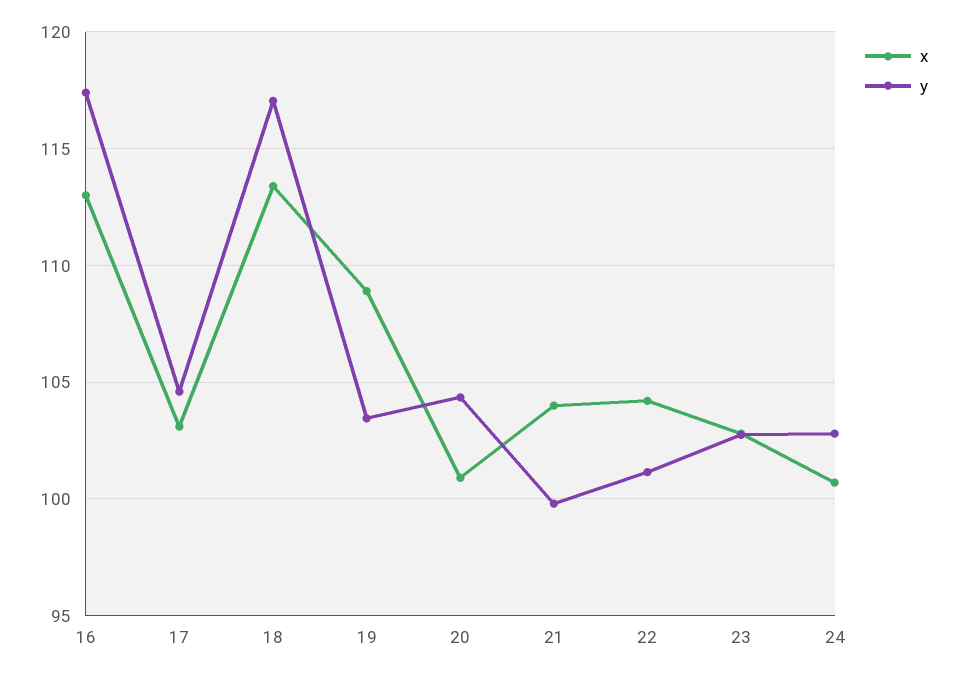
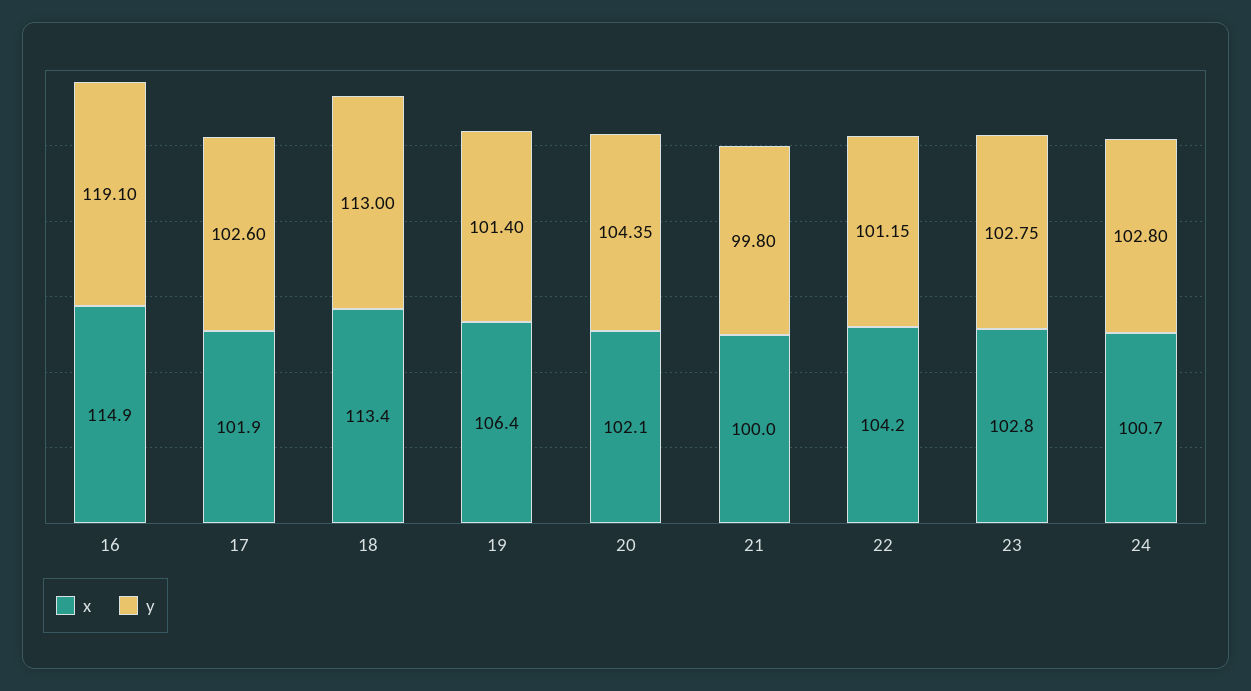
  {
    "x": {
-     "16": 113,
+     "16": 114.9,
-     "17": 103,
+     "17": 101.9,
      "18": 113.4,
-     "19": 109,
+     "19": 106.4,
-     "20": 101,
+     "20": 102.1,
-     "21": 104,
+     "21": 100,
      "22": 104.2,
      "23": 102.8,
      "24": 100.7
    },
    "y": {
-     "16": 117.5,
+     "16": 119.1,
-     "17": 104.5,
+     "17": 102.6,
-     "18": 117,
+     "18": 113,
-     "19": 103.5,
+     "19": 101.4,
      "20": 104.35,
      "21": 99.8,
      "22": 101.15,
      "23": 102.75,
      "24": 102.8
    }
  }

